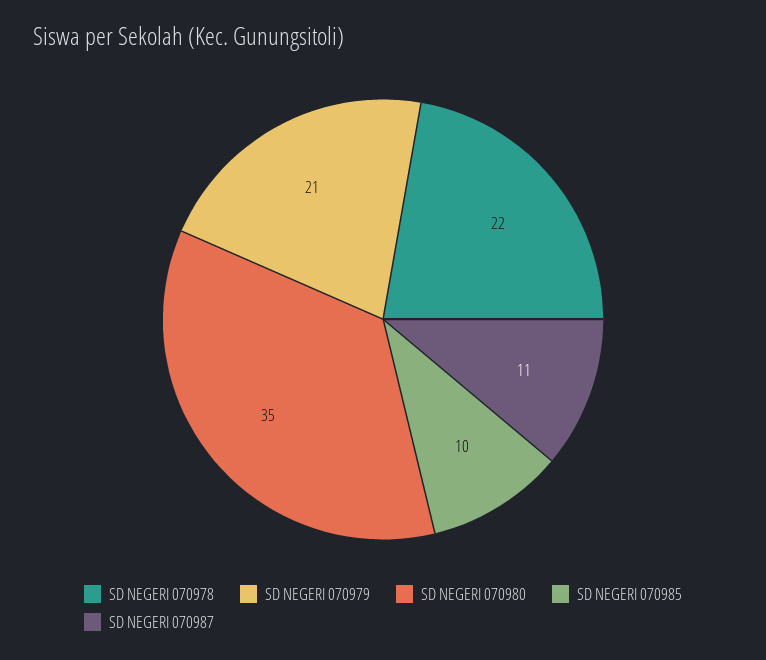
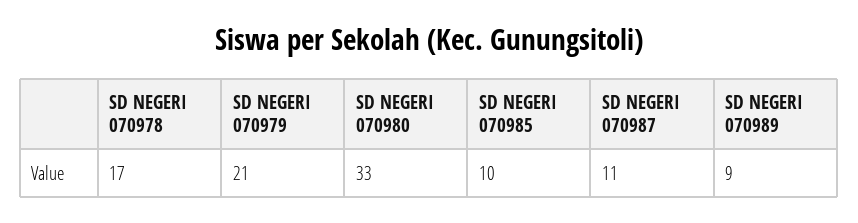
  {
-   "SD NEGERI 070978": 22,
+   "SD NEGERI 070978": 17,
    "SD NEGERI 070979": 21,
-   "SD NEGERI 070980": 35,
+   "SD NEGERI 070980": 33,
    "SD NEGERI 070985": 10,
-   "SD NEGERI 070987": 11
+   "SD NEGERI 070987": 11,
+   "SD NEGERI 070989": 9
  }

